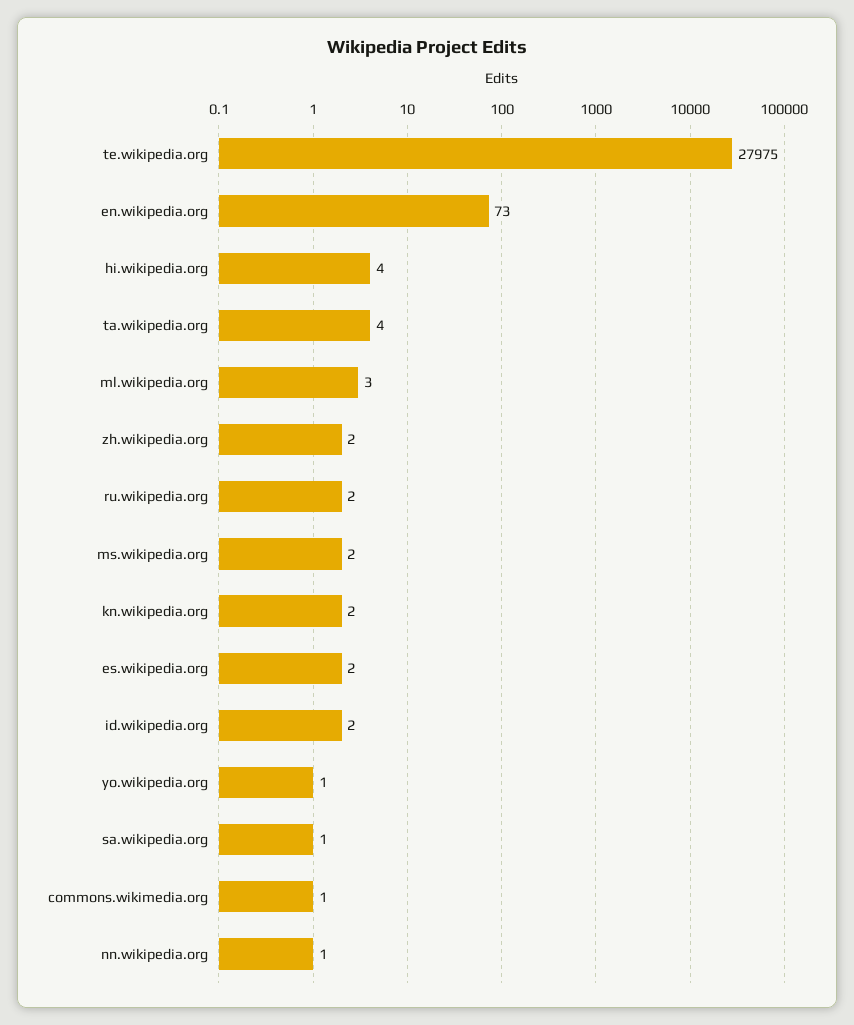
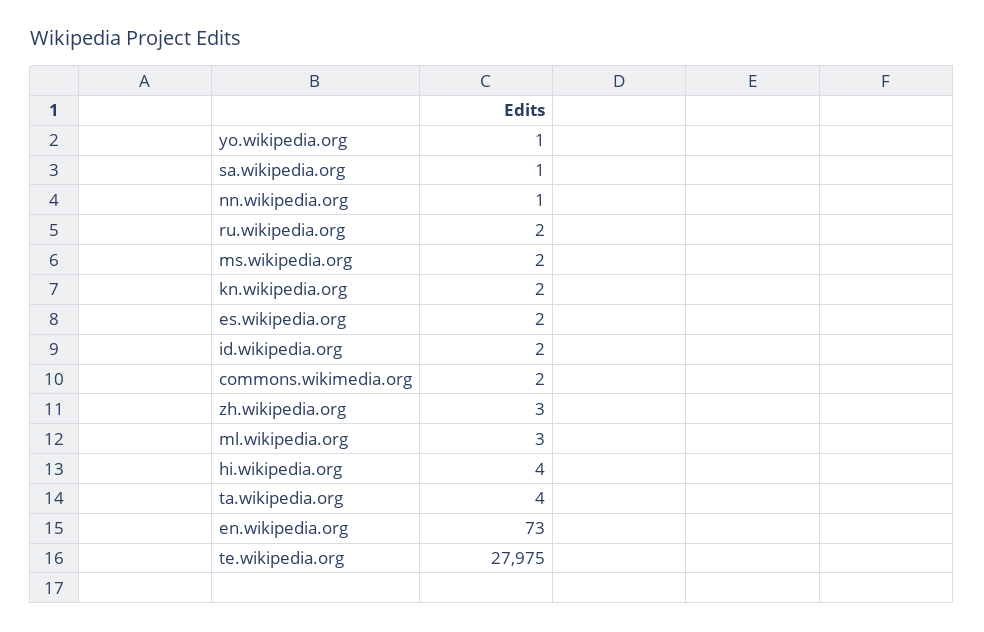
  {
    "te.wikipedia.org": 27975,
    "en.wikipedia.org": 73,
    "hi.wikipedia.org": 4,
    "ta.wikipedia.org": 4,
    "ml.wikipedia.org": 3,
-   "zh.wikipedia.org": 2,
+   "zh.wikipedia.org": 3,
    "ru.wikipedia.org": 2,
    "ms.wikipedia.org": 2,
    "kn.wikipedia.org": 2,
    "es.wikipedia.org": 2,
    "id.wikipedia.org": 2,
    "yo.wikipedia.org": 1,
    "sa.wikipedia.org": 1,
-   "commons.wikimedia.org": 1,
+   "commons.wikimedia.org": 2,
    "nn.wikipedia.org": 1
  }

